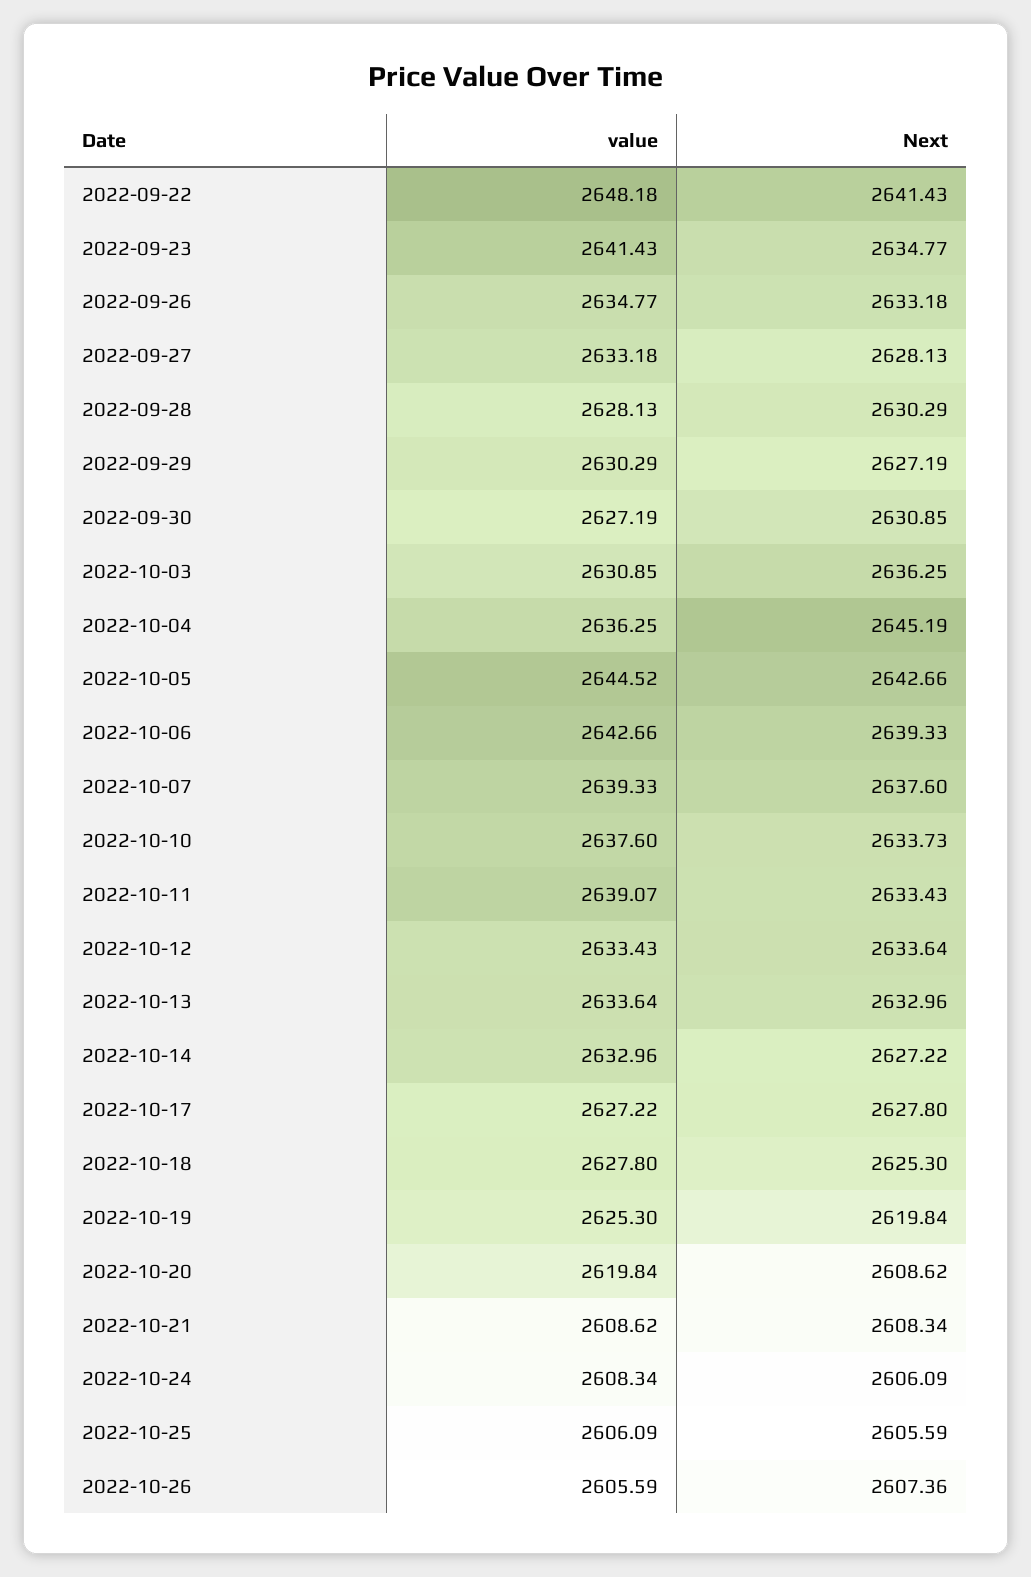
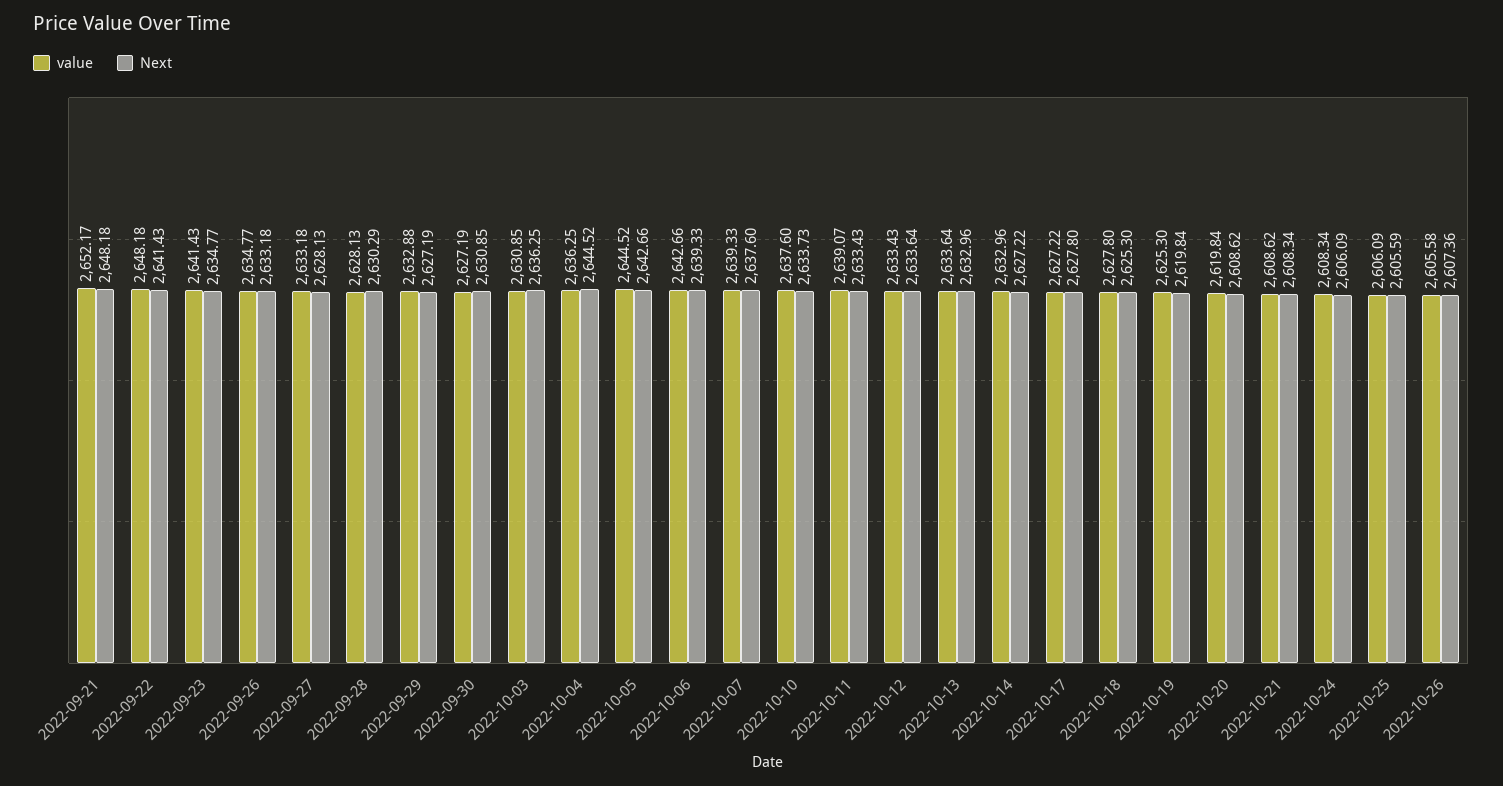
  {
    "value": {
      "2022-09-22": 2648.18,
      "2022-09-23": 2641.43,
      "2022-09-26": 2634.77,
      "2022-09-27": 2633.18,
      "2022-09-28": 2628.13,
-     "2022-09-29": 2630.29,
+     "2022-09-29": 2632.88,
      "2022-09-30": 2627.19,
      "2022-10-03": 2630.85,
      "2022-10-04": 2636.25,
      "2022-10-05": 2644.52,
      "2022-10-06": 2642.66,
      "2022-10-07": 2639.33,
      "2022-10-10": 2637.6,
      "2022-10-11": 2639.07,
      "2022-10-12": 2633.43,
      "2022-10-13": 2633.64,
      "2022-10-14": 2632.96,
      "2022-10-17": 2627.22,
      "2022-10-18": 2627.8,
      "2022-10-19": 2625.3,
      "2022-10-20": 2619.84,
      "2022-10-21": 2608.62,
      "2022-10-24": 2608.34,
      "2022-10-25": 2606.09,
-     "2022-10-26": 2605.59
+     "2022-10-26": 2605.58,
+     "2022-09-21": 2652.17
    },
    "Next": {
      "2022-09-22": 2641.43,
      "2022-09-23": 2634.77,
      "2022-09-26": 2633.18,
      "2022-09-27": 2628.13,
      "2022-09-28": 2630.29,
      "2022-09-29": 2627.19,
      "2022-09-30": 2630.85,
      "2022-10-03": 2636.25,
-     "2022-10-04": 2645.19,
+     "2022-10-04": 2644.52,
      "2022-10-05": 2642.66,
      "2022-10-06": 2639.33,
      "2022-10-07": 2637.6,
      "2022-10-10": 2633.73,
      "2022-10-11": 2633.43,
      "2022-10-12": 2633.64,
      "2022-10-13": 2632.96,
      "2022-10-14": 2627.22,
      "2022-10-17": 2627.8,
      "2022-10-18": 2625.3,
      "2022-10-19": 2619.84,
      "2022-10-20": 2608.62,
      "2022-10-21": 2608.34,
      "2022-10-24": 2606.09,
      "2022-10-25": 2605.59,
-     "2022-10-26": 2607.36
+     "2022-10-26": 2607.36,
+     "2022-09-21": 2648.18
    }
  }

